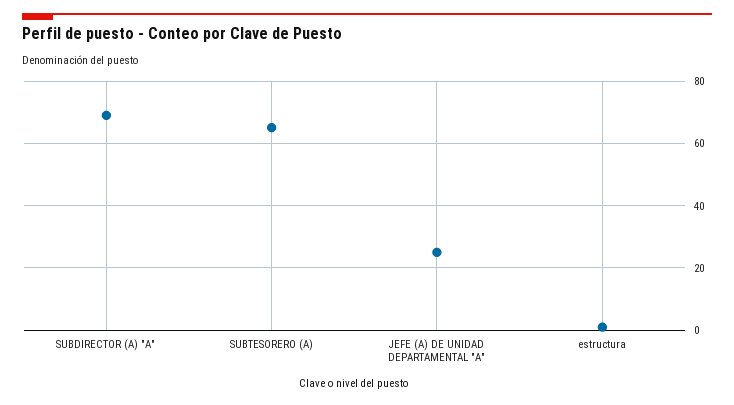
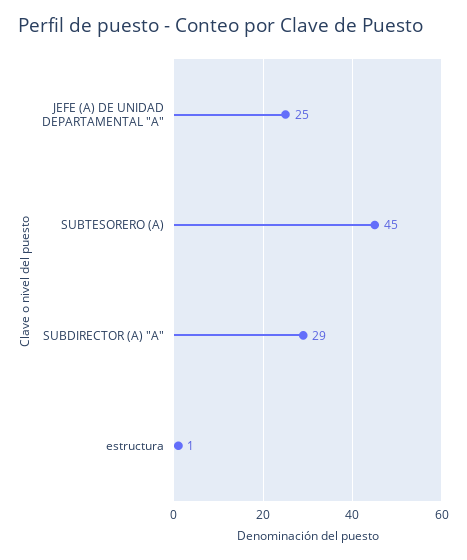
  {
-   "SUBDIRECTOR (A) \"A\"": 70,
+   "SUBDIRECTOR (A) \"A\"": 29,
-   "SUBTESORERO (A)": 65,
+   "SUBTESORERO (A)": 45,
    "JEFE (A) DE UNIDAD DEPARTAMENTAL \"A\"": 25,
    "estructura": 1
  }

